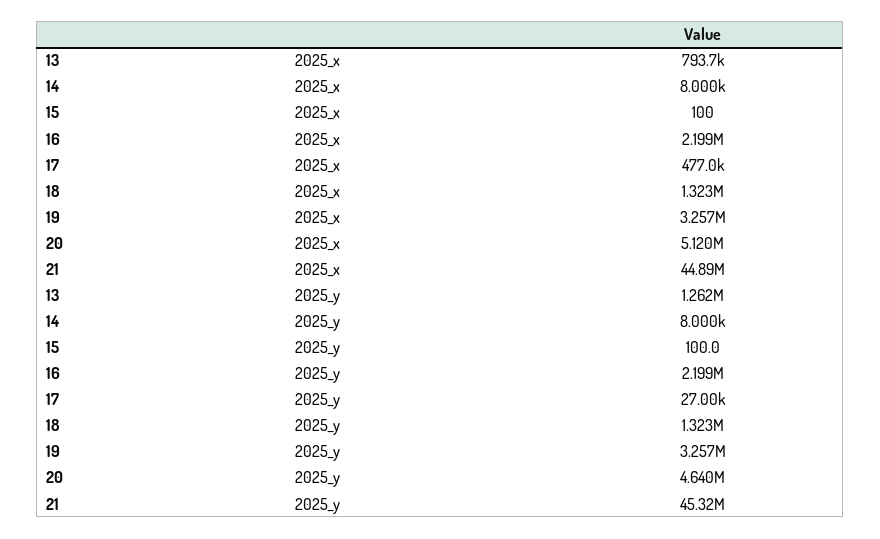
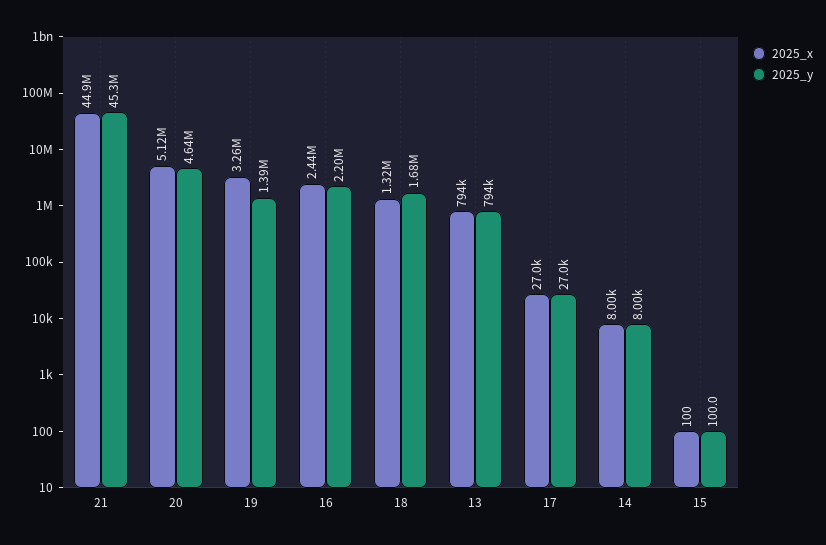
  {
    "2025_x": {
      "13": 793700,
      "14": 8000,
      "15": 100,
-     "16": 2199000,
+     "16": 2440000,
-     "17": 477000,
+     "17": 27000,
      "18": 1323000,
      "19": 3257000,
      "20": 5120000,
      "21": 44890000
    },
    "2025_y": {
-     "13": 1262000,
+     "13": 794000,
      "14": 8000,
      "15": 100,
      "16": 2199000,
      "17": 27000,
-     "18": 1323000,
+     "18": 1680000,
-     "19": 3257000,
+     "19": 1390000,
      "20": 4640000,
      "21": 45320000
    }
  }

